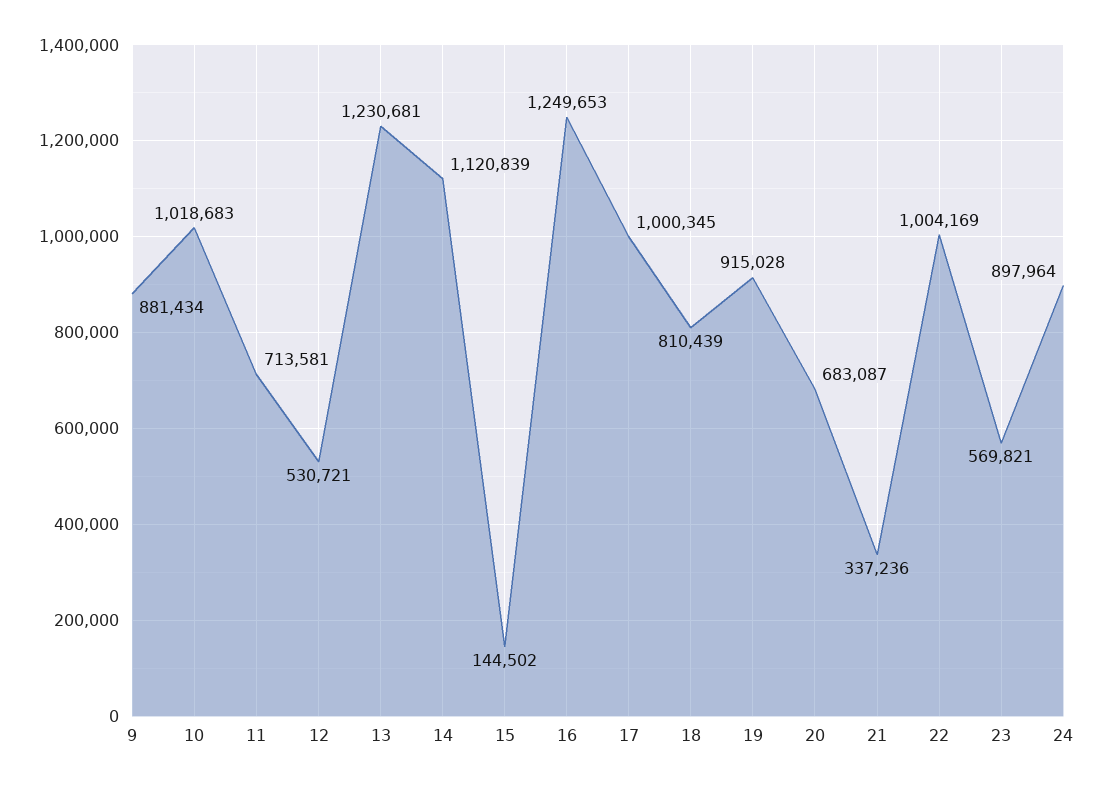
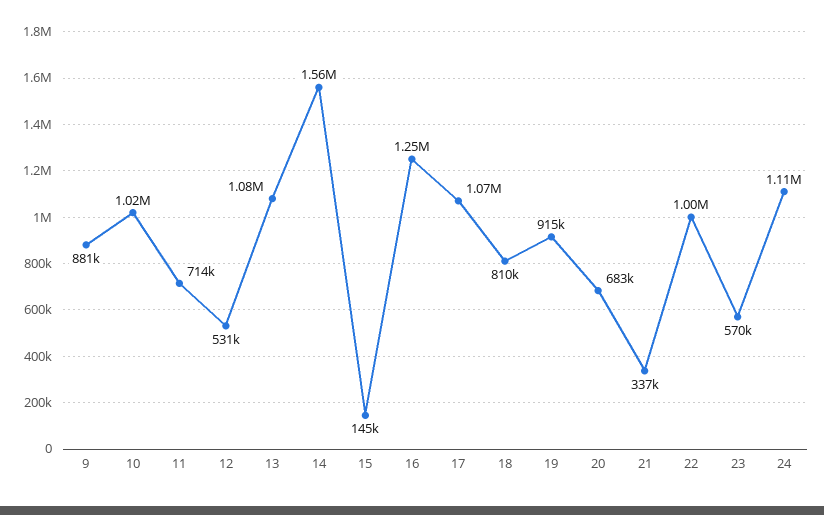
  {
    "9": 881434,
    "10": 1018683,
    "11": 713581,
    "12": 530721,
-   "13": 1230681,
+   "13": 1080000,
-   "14": 1120839,
+   "14": 1560000,
    "15": 144502,
    "16": 1249653,
-   "17": 1000345,
+   "17": 1070000,
    "18": 810439,
    "19": 915028,
    "20": 683087,
    "21": 337236,
    "22": 1004169,
    "23": 569821,
-   "24": 897964
+   "24": 1110000
  }

